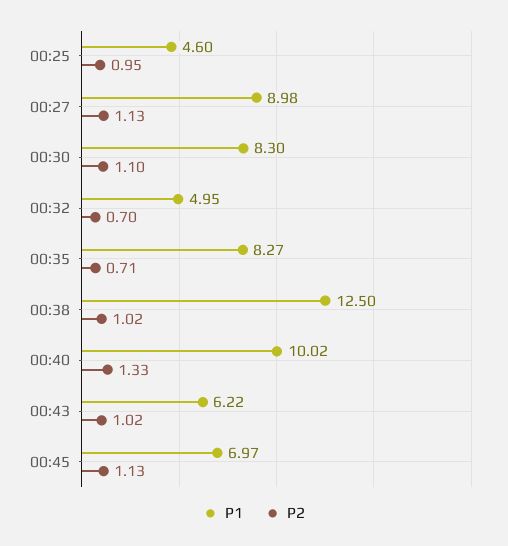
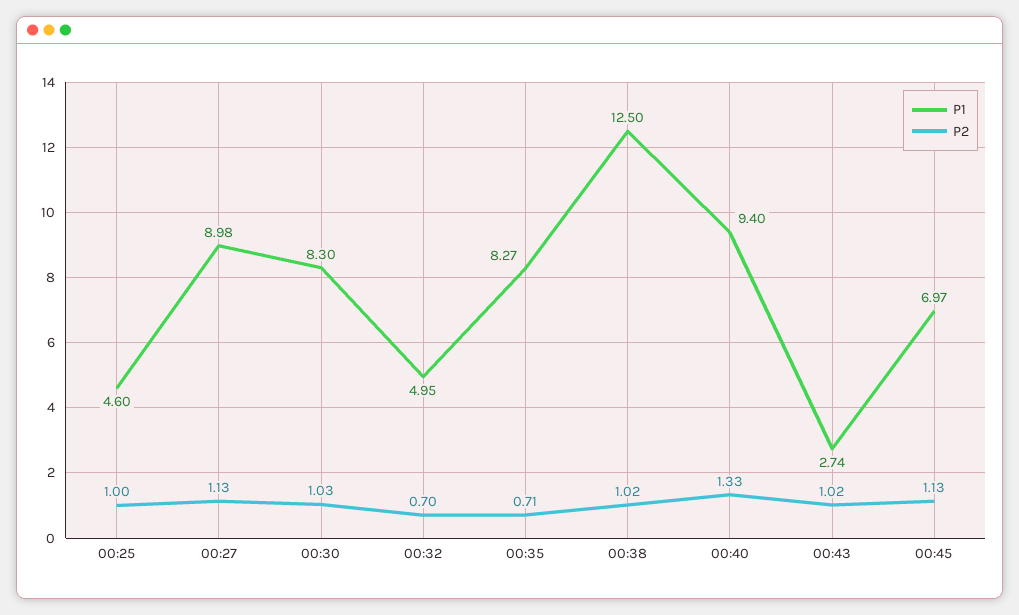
  {
    "P1": {
      "00:25": 4.6,
      "00:27": 8.98,
      "00:30": 8.3,
      "00:32": 4.95,
      "00:35": 8.27,
      "00:38": 12.5,
-     "00:40": 10.02,
+     "00:40": 9.4,
-     "00:43": 6.22,
+     "00:43": 2.74,
      "00:45": 6.97
    },
    "P2": {
-     "00:25": 0.95,
+     "00:25": 1,
      "00:27": 1.13,
-     "00:30": 1.1,
+     "00:30": 1.03,
      "00:32": 0.7,
      "00:35": 0.71,
      "00:38": 1.02,
      "00:40": 1.33,
      "00:43": 1.02,
      "00:45": 1.13
    }
  }

